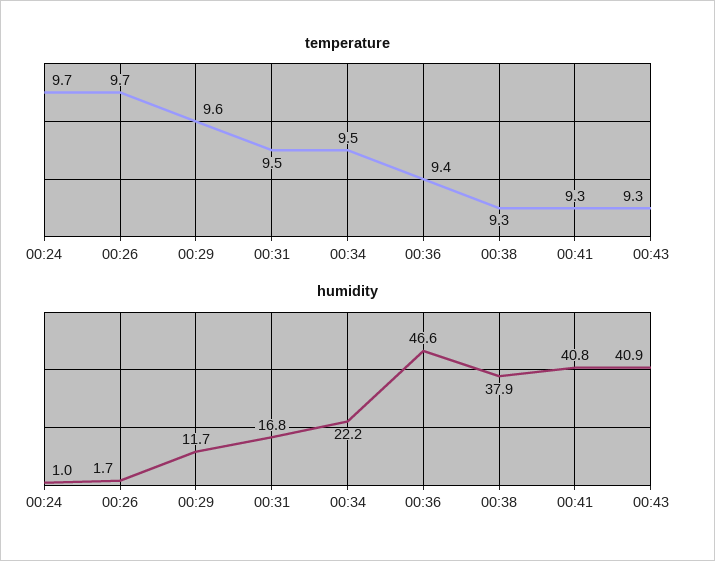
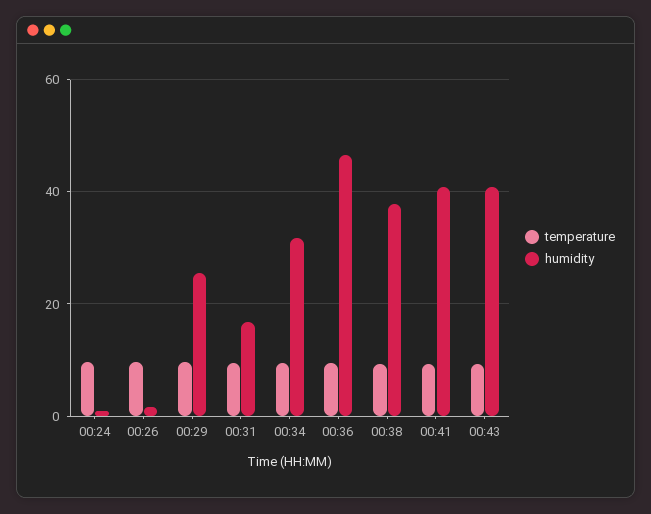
  {
    "temperature": {
      "00:24": 9.7,
      "00:26": 9.7,
      "00:29": 9.6,
      "00:31": 9.5,
      "00:34": 9.5,
      "00:36": 9.4,
      "00:38": 9.3,
      "00:41": 9.3,
      "00:43": 9.3
    },
    "humidity": {
      "00:24": 1,
      "00:26": 1.7,
-     "00:29": 11.7,
+     "00:29": 26,
      "00:31": 16.8,
-     "00:34": 22.2,
+     "00:34": 32,
      "00:36": 46.6,
      "00:38": 37.9,
      "00:41": 40.8,
      "00:43": 40.9
    }
  }

